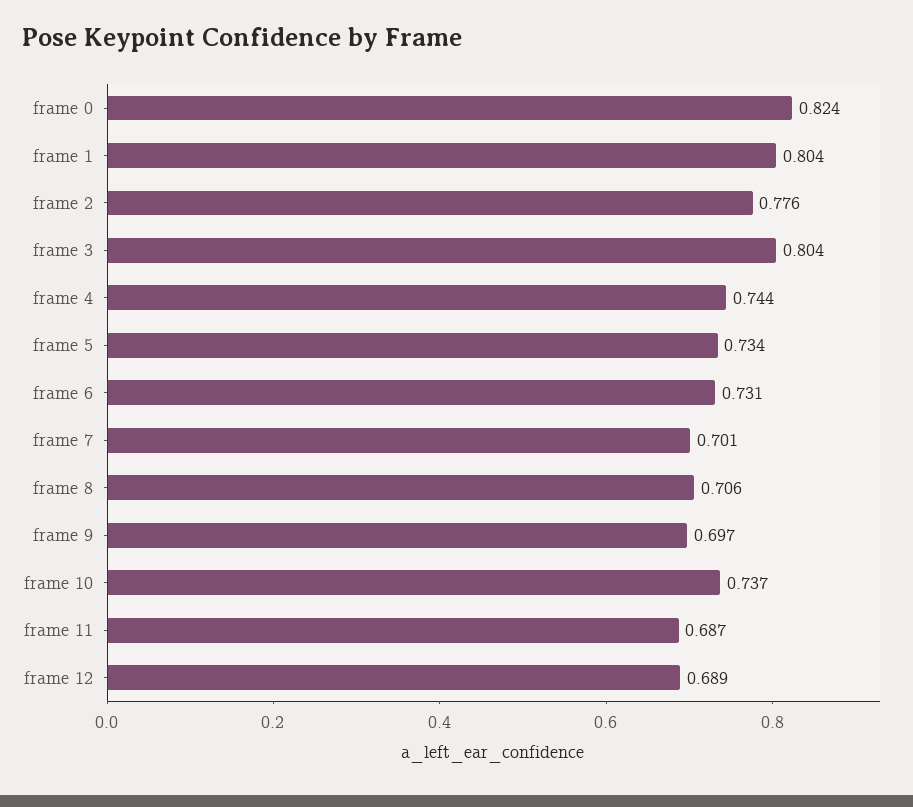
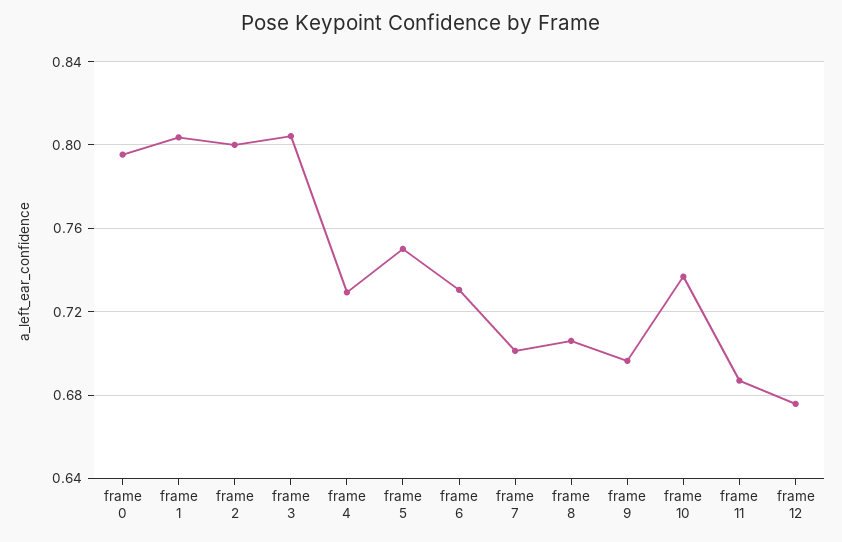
  {
-   "frame 0": 0.824,
+   "frame 0": 0.795,
    "frame 1": 0.804,
-   "frame 2": 0.776,
+   "frame 2": 0.8,
    "frame 3": 0.804,
-   "frame 4": 0.744,
+   "frame 4": 0.73,
-   "frame 5": 0.734,
+   "frame 5": 0.75,
    "frame 6": 0.731,
    "frame 7": 0.701,
    "frame 8": 0.706,
    "frame 9": 0.697,
    "frame 10": 0.737,
    "frame 11": 0.687,
-   "frame 12": 0.689
+   "frame 12": 0.675
  }

